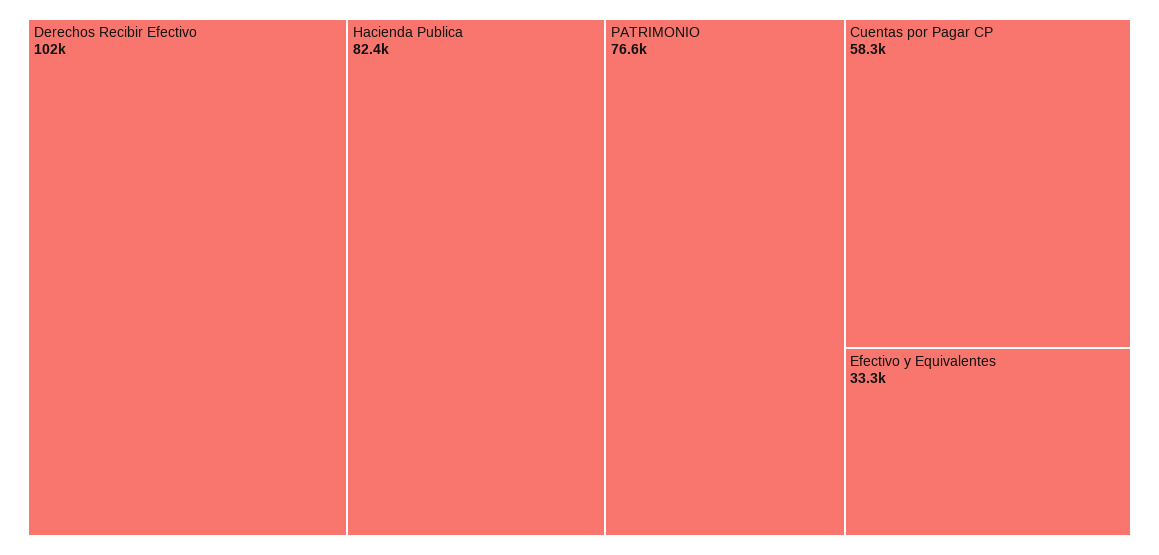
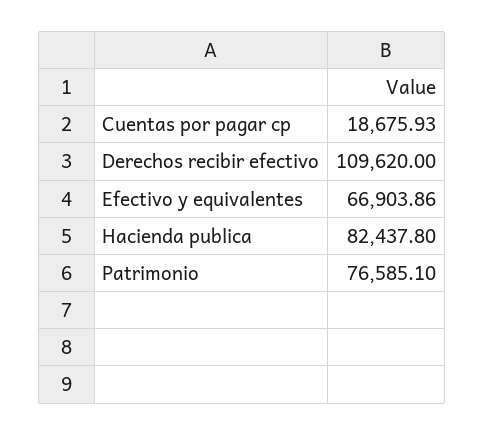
  {
-   "Derechos Recibir Efectivo": 102000,
+   "Derechos Recibir Efectivo": 109620,
    "Hacienda Publica": 82437.8,
    "PATRIMONIO": 76585.1,
-   "Cuentas por Pagar CP": 58300,
+   "Cuentas por Pagar CP": 18675.93,
-   "Efectivo y Equivalentes": 33300
+   "Efectivo y Equivalentes": 66903.86
  }

